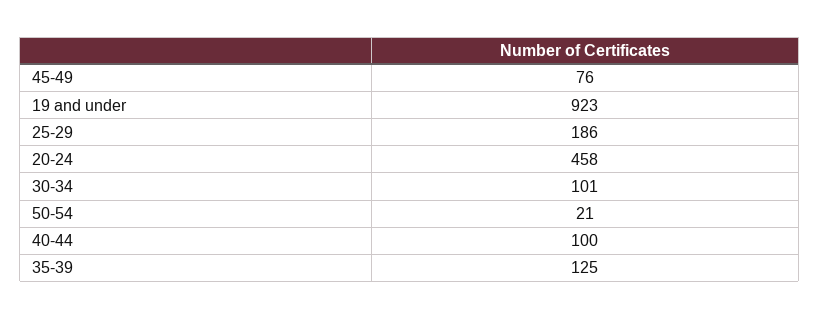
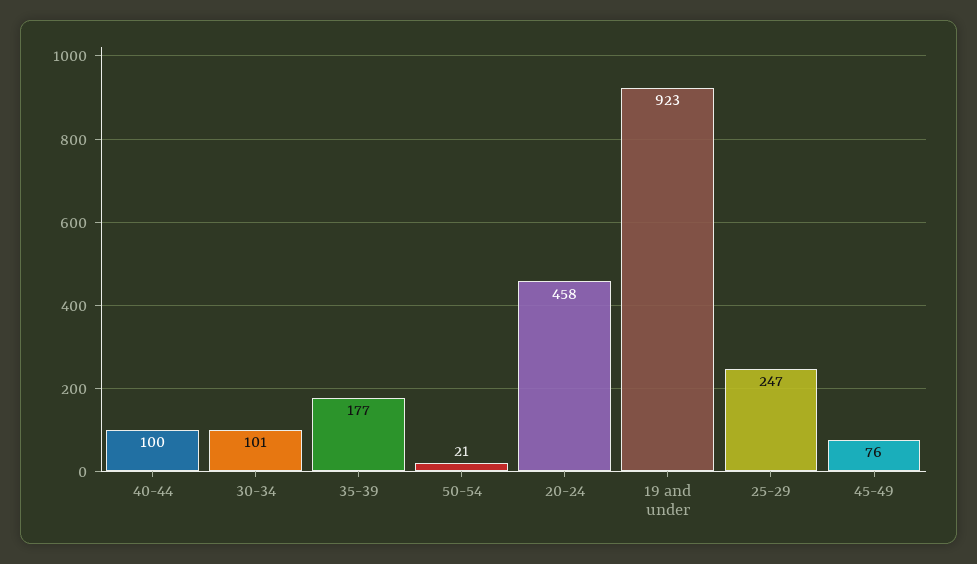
  {
    "45-49": 76,
    "19 and under": 923,
-   "25-29": 186,
+   "25-29": 247,
    "20-24": 458,
    "30-34": 101,
    "50-54": 21,
    "40-44": 100,
-   "35-39": 125
+   "35-39": 177
  }

